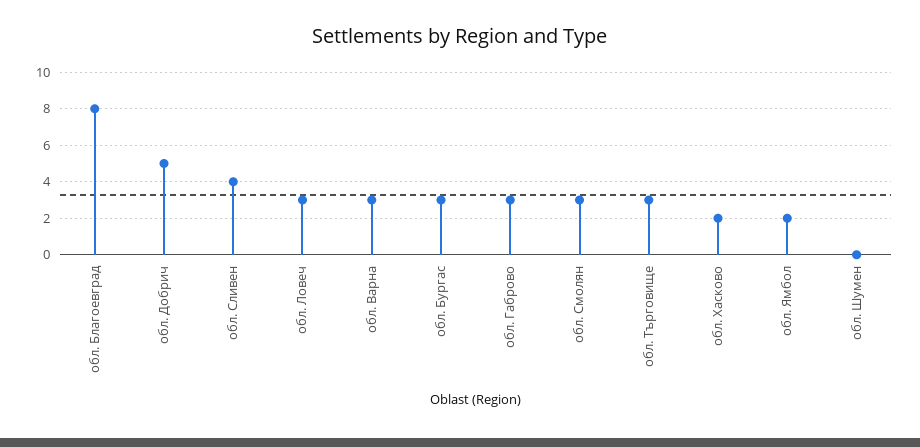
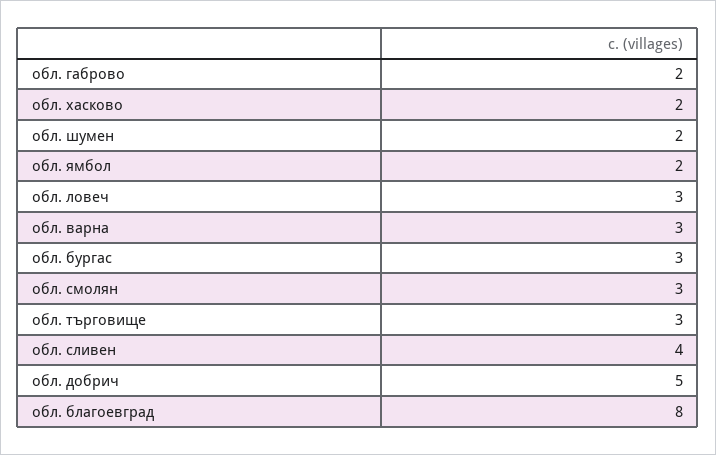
  {
    "обл. Благоевград": 8,
    "обл. Добрич": 5,
    "обл. Сливен": 4,
    "обл. Ловеч": 3,
    "обл. Варна": 3,
    "обл. Бургас": 3,
-   "обл. Габрово": 3,
+   "обл. Габрово": 2,
    "обл. Смолян": 3,
    "обл. Търговище": 3,
    "обл. Хасково": 2,
    "обл. Ямбол": 2,
-   "обл. Шумен": 0
+   "обл. Шумен": 2
  }

